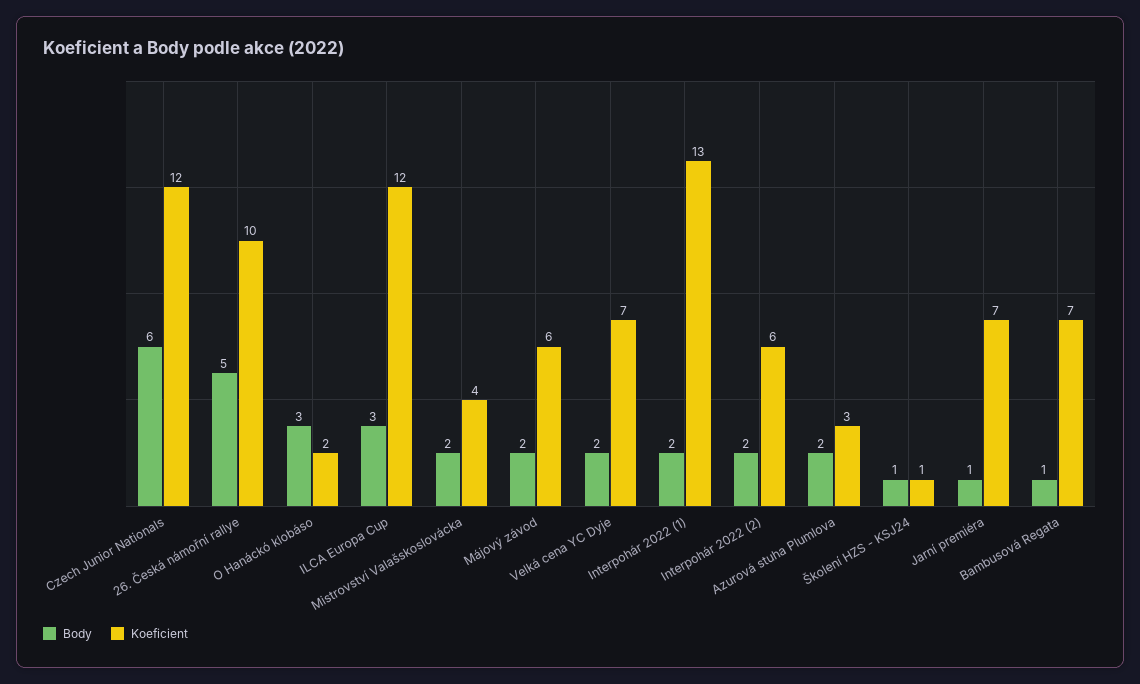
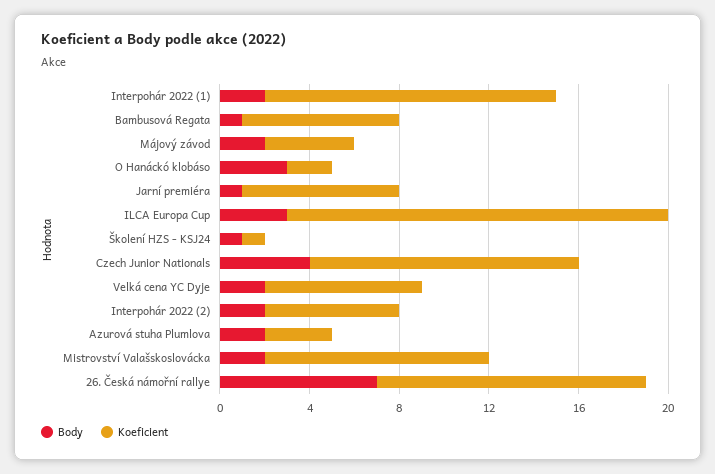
  {
    "Body": {
-     "Czech Junior Nationals": 6,
+     "Czech Junior Nationals": 4,
-     "26. Česká námořní rallye": 5,
+     "26. Česká námořní rallye": 7,
      "O Hanáckó klobáso": 3,
      "ILCA Europa Cup": 3,
      "Mistrovství Valašskoslovácka": 2,
      "Májový závod": 2,
      "Velká cena YC Dyje": 2,
      "Interpohár 2022 (1)": 2,
      "Interpohár 2022 (2)": 2,
      "Azurová stuha Plumlova": 2,
      "Školení HZS - KSJ24": 1,
      "Jarní premiéra": 1,
      "Bambusová Regata": 1
    },
    "Koeficient": {
      "Czech Junior Nationals": 12,
-     "26. Česká námořní rallye": 10,
+     "26. Česká námořní rallye": 12,
      "O Hanáckó klobáso": 2,
-     "ILCA Europa Cup": 12,
+     "ILCA Europa Cup": 17,
-     "Mistrovství Valašskoslovácka": 4,
+     "Mistrovství Valašskoslovácka": 10,
-     "Májový závod": 6,
+     "Májový závod": 4,
      "Velká cena YC Dyje": 7,
      "Interpohár 2022 (1)": 13,
      "Interpohár 2022 (2)": 6,
      "Azurová stuha Plumlova": 3,
      "Školení HZS - KSJ24": 1,
      "Jarní premiéra": 7,
      "Bambusová Regata": 7
    }
  }

